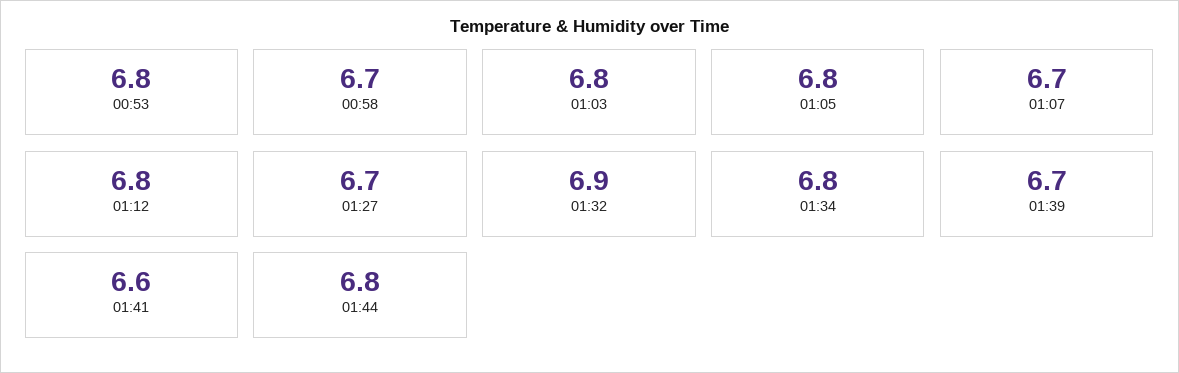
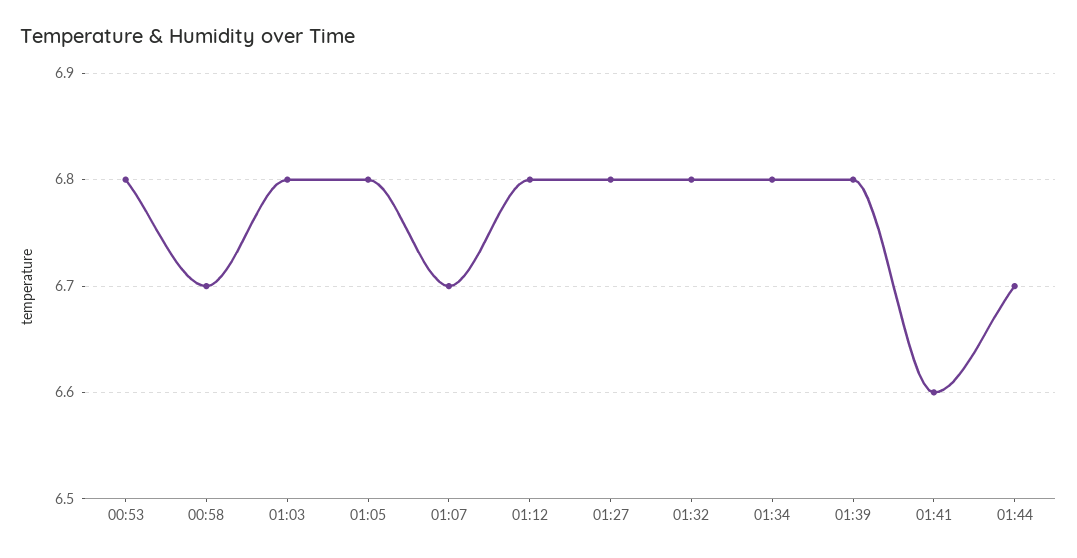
  {
    "00:53": 6.8,
    "00:58": 6.7,
    "01:03": 6.8,
    "01:05": 6.8,
    "01:07": 6.7,
    "01:12": 6.8,
-   "01:27": 6.7,
+   "01:27": 6.8,
-   "01:32": 6.9,
+   "01:32": 6.8,
    "01:34": 6.8,
-   "01:39": 6.7,
+   "01:39": 6.8,
    "01:41": 6.6,
-   "01:44": 6.8
+   "01:44": 6.7
  }

